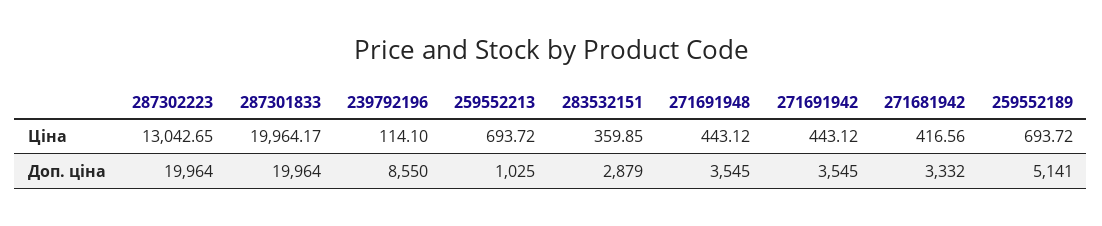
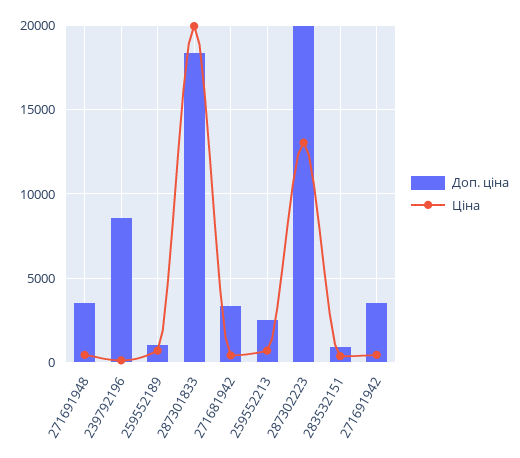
  {
    "Ціна": {
      "287302223": 13042.65,
      "287301833": 19964.17,
      "239792196": 114.1,
      "259552213": 693.72,
      "283532151": 359.85,
      "271691948": 443.12,
      "271691942": 443.12,
      "271681942": 416.56,
      "259552189": 693.72
    },
    "Доп. ціна": {
      "287302223": 19964,
-     "287301833": 19964,
+     "287301833": 18500,
      "239792196": 8550,
-     "259552213": 1025,
+     "259552213": 2500,
-     "283532151": 2879,
+     "283532151": 1000,
      "271691948": 3545,
      "271691942": 3545,
      "271681942": 3332,
-     "259552189": 5141
+     "259552189": 1000
    }
  }

